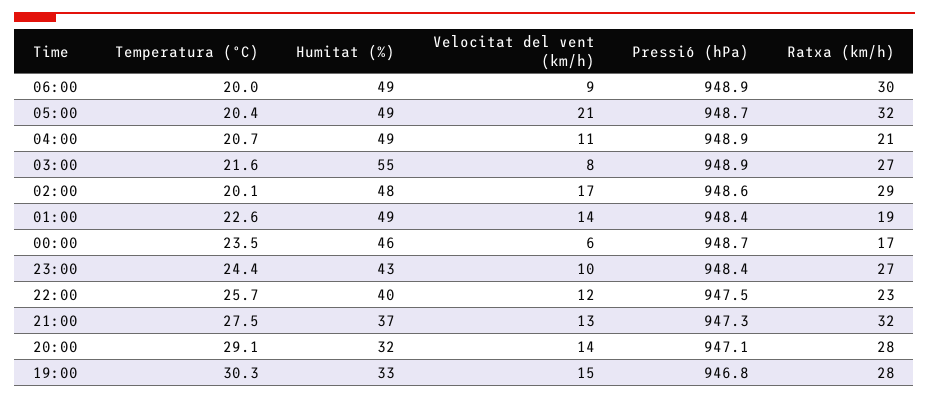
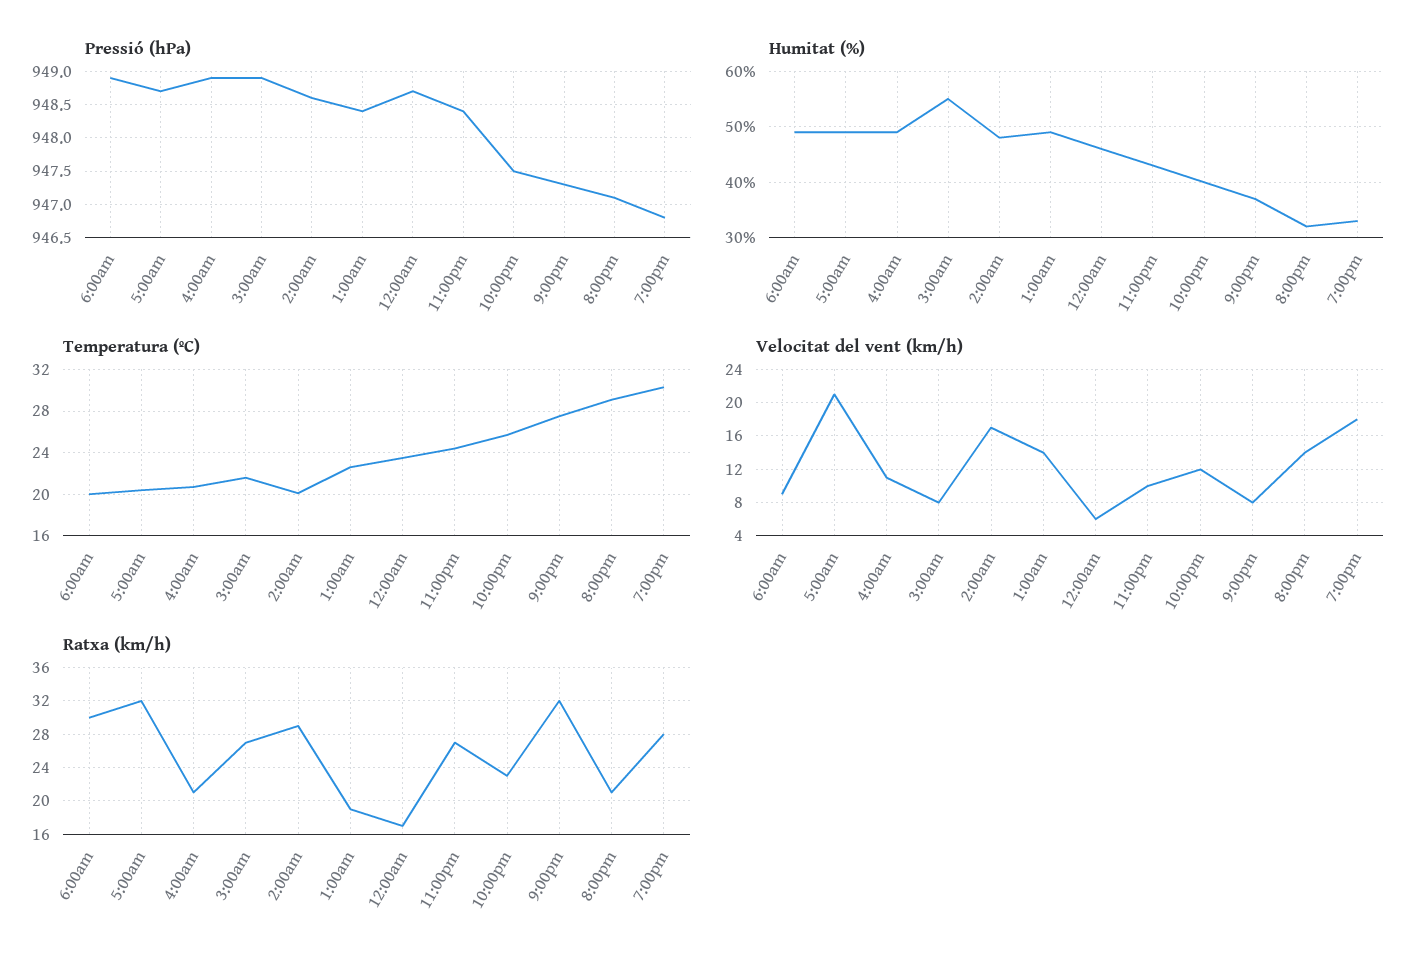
  {
    "Temperatura (ºC)": {
      "06:00": 20,
      "05:00": 20.4,
      "04:00": 20.7,
      "03:00": 21.6,
      "02:00": 20.1,
      "01:00": 22.6,
      "00:00": 23.5,
      "23:00": 24.4,
      "22:00": 25.7,
      "21:00": 27.5,
      "20:00": 29.1,
      "19:00": 30.3
    },
    "Humitat (%)": {
      "06:00": 49,
      "05:00": 49,
      "04:00": 49,
      "03:00": 55,
      "02:00": 48,
      "01:00": 49,
      "00:00": 46,
      "23:00": 43,
      "22:00": 40,
      "21:00": 37,
      "20:00": 32,
      "19:00": 33
    },
    "Velocitat del vent (km/h)": {
      "06:00": 9,
      "05:00": 21,
      "04:00": 11,
      "03:00": 8,
      "02:00": 17,
      "01:00": 14,
      "00:00": 6,
      "23:00": 10,
      "22:00": 12,
-     "21:00": 13,
+     "21:00": 8,
      "20:00": 14,
-     "19:00": 15
+     "19:00": 18
    },
    "Pressió (hPa)": {
      "06:00": 948.9,
      "05:00": 948.7,
      "04:00": 948.9,
      "03:00": 948.9,
      "02:00": 948.6,
      "01:00": 948.4,
      "00:00": 948.7,
      "23:00": 948.4,
      "22:00": 947.5,
      "21:00": 947.3,
      "20:00": 947.1,
      "19:00": 946.8
    },
    "Ratxa (km/h)": {
      "06:00": 30,
      "05:00": 32,
      "04:00": 21,
      "03:00": 27,
      "02:00": 29,
      "01:00": 19,
      "00:00": 17,
      "23:00": 27,
      "22:00": 23,
      "21:00": 32,
-     "20:00": 28,
+     "20:00": 21,
      "19:00": 28
    }
  }

